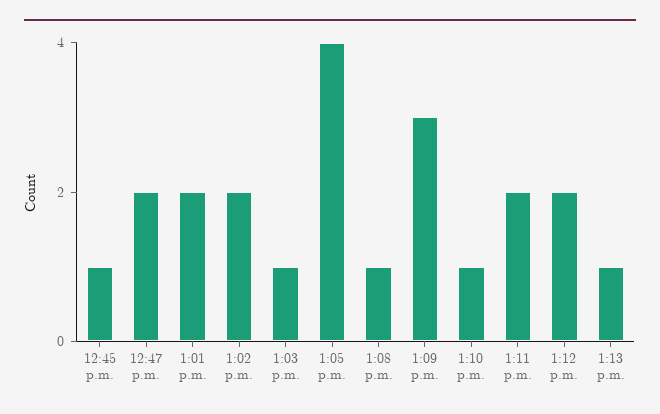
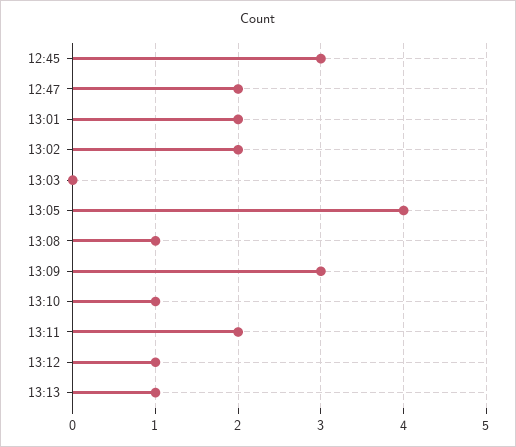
  {
-   "12:45 p.m.": 1,
+   "12:45 p.m.": 3,
    "12:47 p.m.": 2,
    "1:01 p.m.": 2,
    "1:02 p.m.": 2,
-   "1:03 p.m.": 1,
+   "1:03 p.m.": 0,
    "1:05 p.m.": 4,
    "1:08 p.m.": 1,
    "1:09 p.m.": 3,
    "1:10 p.m.": 1,
    "1:11 p.m.": 2,
-   "1:12 p.m.": 2,
+   "1:12 p.m.": 1,
    "1:13 p.m.": 1
  }

